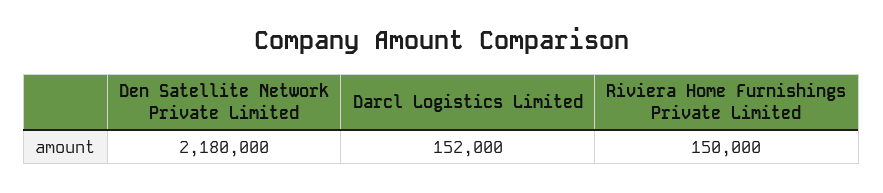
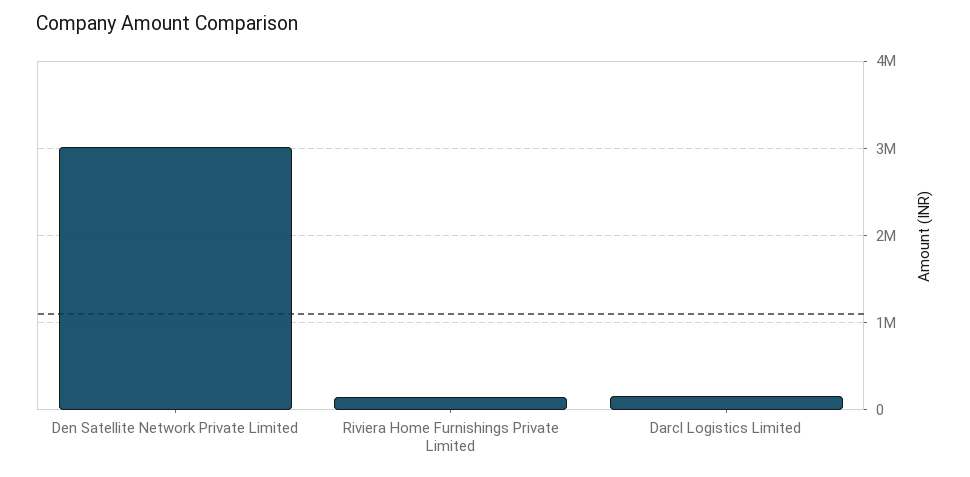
  {
-   "Den Satellite Network Private Limited": 2180000,
+   "Den Satellite Network Private Limited": 3000000,
    "Darcl Logistics Limited": 152000,
    "Riviera Home Furnishings Private Limited": 150000
  }

